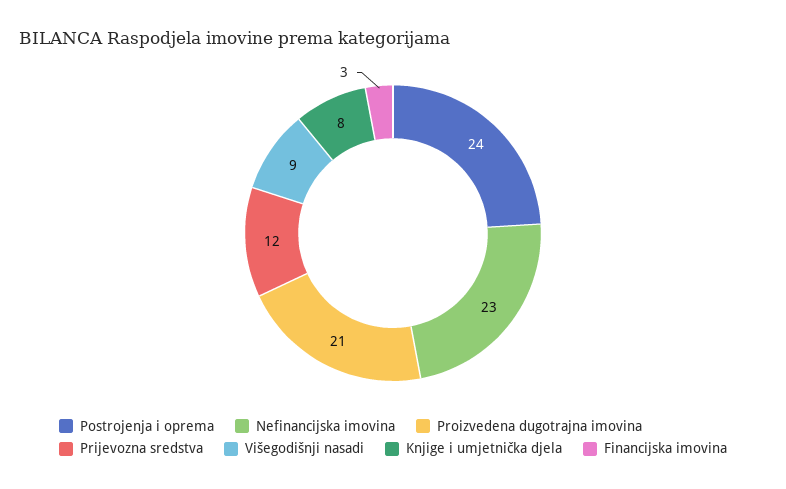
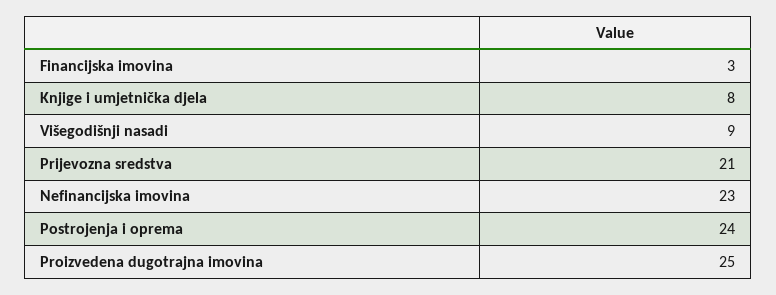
  {
    "Postrojenja i oprema": 24,
    "Nefinancijska imovina": 23,
-   "Proizvedena dugotrajna imovina": 21,
+   "Proizvedena dugotrajna imovina": 25,
-   "Prijevozna sredstva": 12,
+   "Prijevozna sredstva": 21,
    "Višegodišnji nasadi": 9,
    "Knjige i umjetnička djela": 8,
    "Financijska imovina": 3
  }

